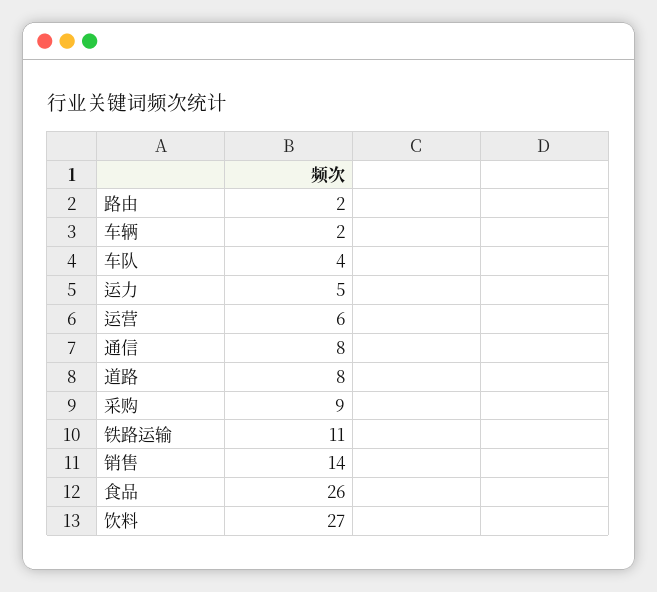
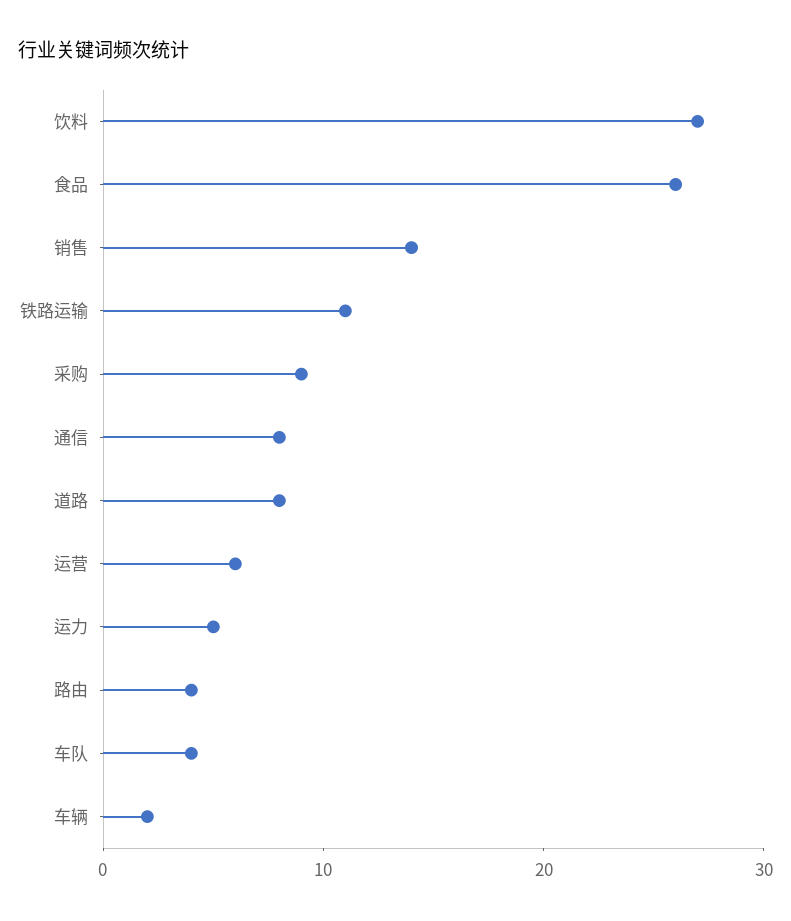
  {
-   "路由": 2,
+   "路由": 4,
    "车辆": 2,
    "车队": 4,
    "运力": 5,
    "运营": 6,
    "通信": 8,
    "道路": 8,
    "采购": 9,
    "铁路运输": 11,
    "销售": 14,
    "食品": 26,
    "饮料": 27
  }

